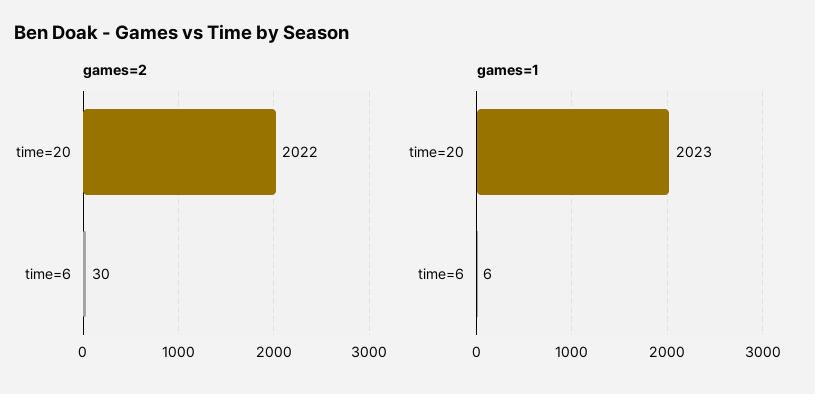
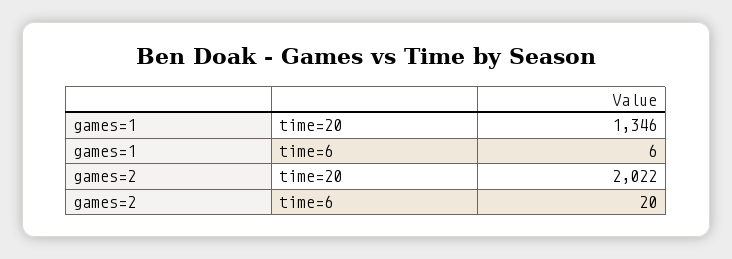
  {
    "games=2": {
      "time=20": 2022,
-     "time=6": 30
+     "time=6": 20
    },
    "games=1": {
-     "time=20": 2023,
+     "time=20": 1346,
      "time=6": 6
    }
  }

